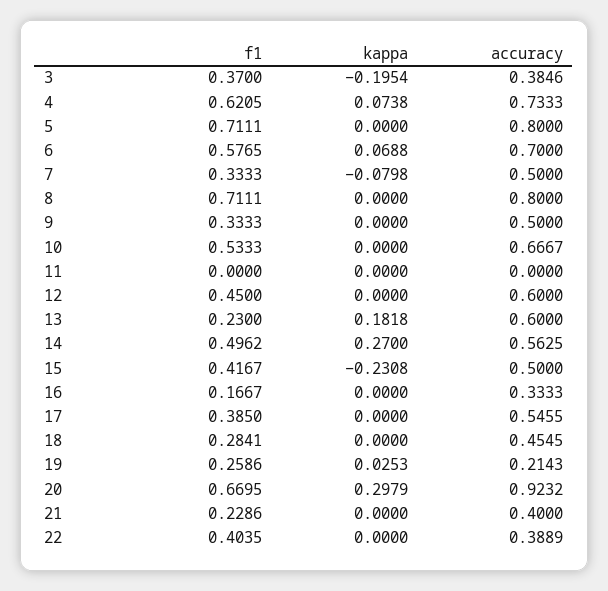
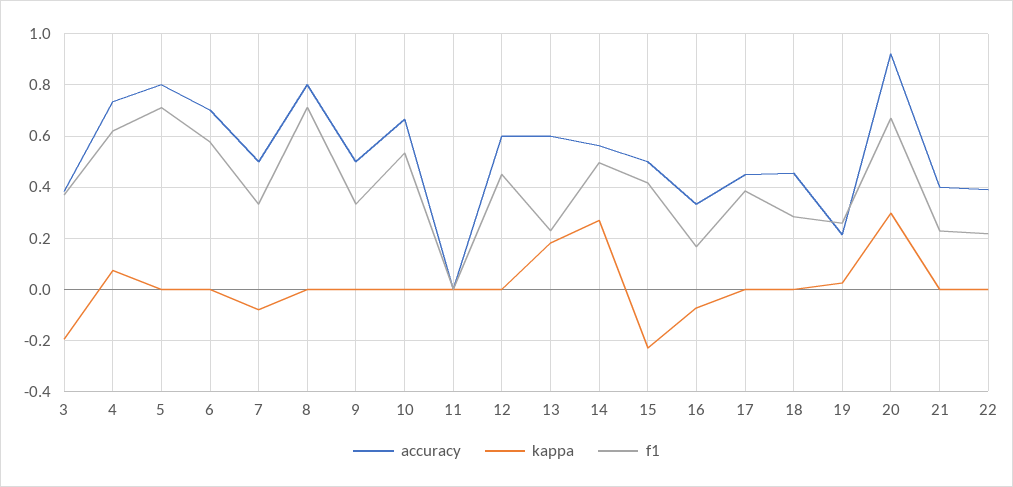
  {
    "f1": {
      "3": 0.37,
      "4": 0.6205,
      "5": 0.7111,
      "6": 0.5765,
      "7": 0.3333,
      "8": 0.7111,
      "9": 0.3333,
      "10": 0.5333,
      "11": 0,
      "12": 0.45,
      "13": 0.23,
      "14": 0.4962,
      "15": 0.4167,
      "16": 0.1667,
      "17": 0.385,
      "18": 0.2841,
      "19": 0.2586,
      "20": 0.6695,
      "21": 0.2286,
-     "22": 0.4035
+     "22": 0.225
    },
    "kappa": {
      "3": -0.1954,
      "4": 0.0738,
      "5": 0,
-     "6": 0.0688,
+     "6": 0,
      "7": -0.0798,
      "8": 0,
      "9": 0,
      "10": 0,
      "11": 0,
      "12": 0,
      "13": 0.1818,
      "14": 0.27,
      "15": -0.2308,
-     "16": 0,
+     "16": -0.075,
      "17": 0,
      "18": 0,
      "19": 0.0253,
      "20": 0.2979,
      "21": 0,
      "22": 0
    },
    "accuracy": {
      "3": 0.3846,
      "4": 0.7333,
      "5": 0.8,
      "6": 0.7,
      "7": 0.5,
      "8": 0.8,
      "9": 0.5,
      "10": 0.6667,
      "11": 0,
      "12": 0.6,
      "13": 0.6,
      "14": 0.5625,
      "15": 0.5,
      "16": 0.3333,
-     "17": 0.5455,
+     "17": 0.45,
      "18": 0.4545,
      "19": 0.2143,
      "20": 0.9232,
      "21": 0.4,
      "22": 0.3889
    }
  }

